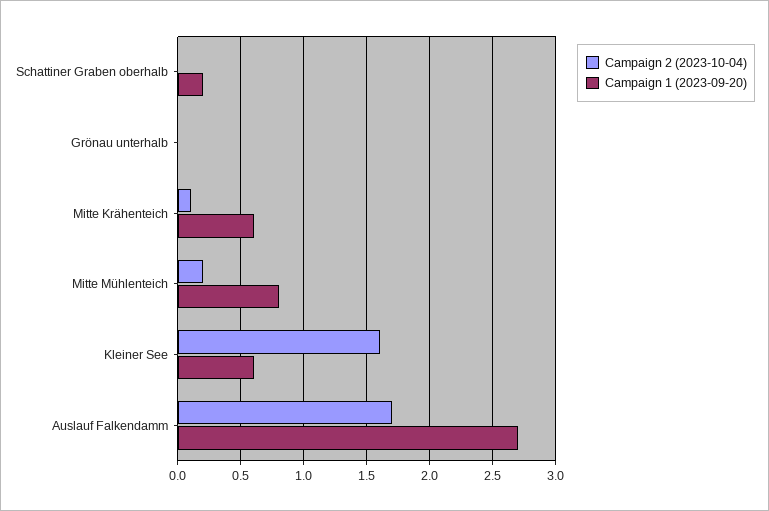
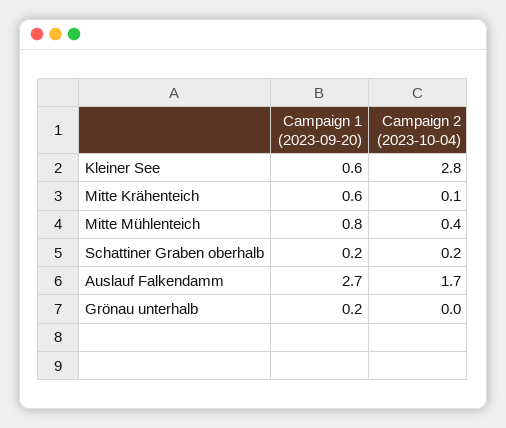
  {
    "Campaign 2 (2023-10-04)": {
-     "Schattiner Graben oberhalb": 0,
+     "Schattiner Graben oberhalb": 0.2,
      "Grönau unterhalb": 0,
      "Mitte Krähenteich": 0.1,
-     "Mitte Mühlenteich": 0.2,
+     "Mitte Mühlenteich": 0.4,
-     "Kleiner See": 1.6,
+     "Kleiner See": 2.8,
      "Auslauf Falkendamm": 1.7
    },
    "Campaign 1 (2023-09-20)": {
      "Schattiner Graben oberhalb": 0.2,
-     "Grönau unterhalb": 0,
+     "Grönau unterhalb": 0.2,
      "Mitte Krähenteich": 0.6,
      "Mitte Mühlenteich": 0.8,
      "Kleiner See": 0.6,
      "Auslauf Falkendamm": 2.7
    }
  }

